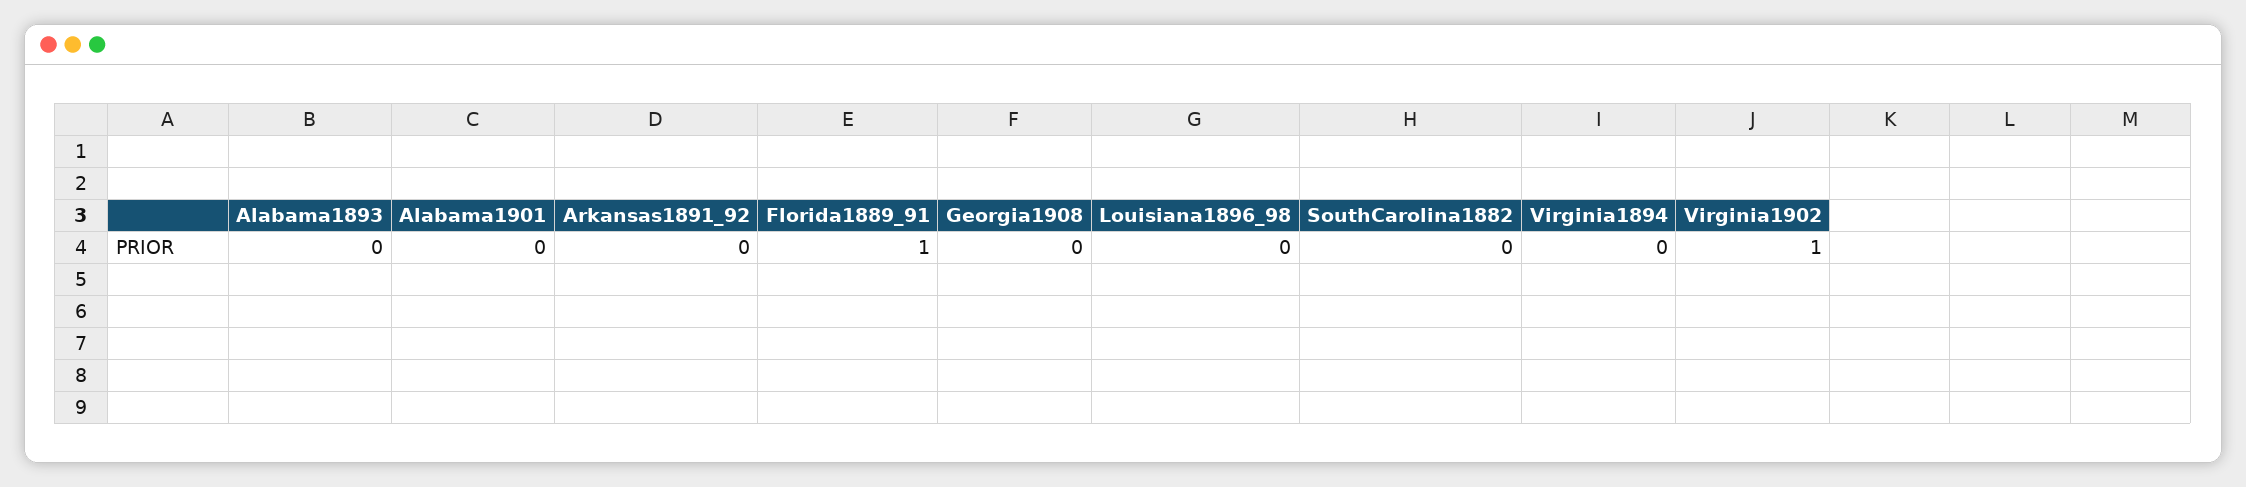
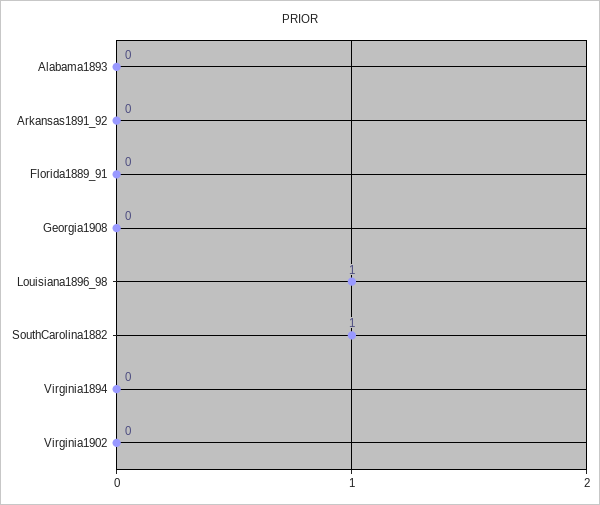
  {
    "Alabama1893": 0,
-   "Alabama1901": 0,
    "Arkansas1891_92": 0,
-   "Florida1889_91": 1,
+   "Florida1889_91": 0,
    "Georgia1908": 0,
-   "Louisiana1896_98": 0,
+   "Louisiana1896_98": 1,
-   "SouthCarolina1882": 0,
+   "SouthCarolina1882": 1,
    "Virginia1894": 0,
-   "Virginia1902": 1
+   "Virginia1902": 0
  }

